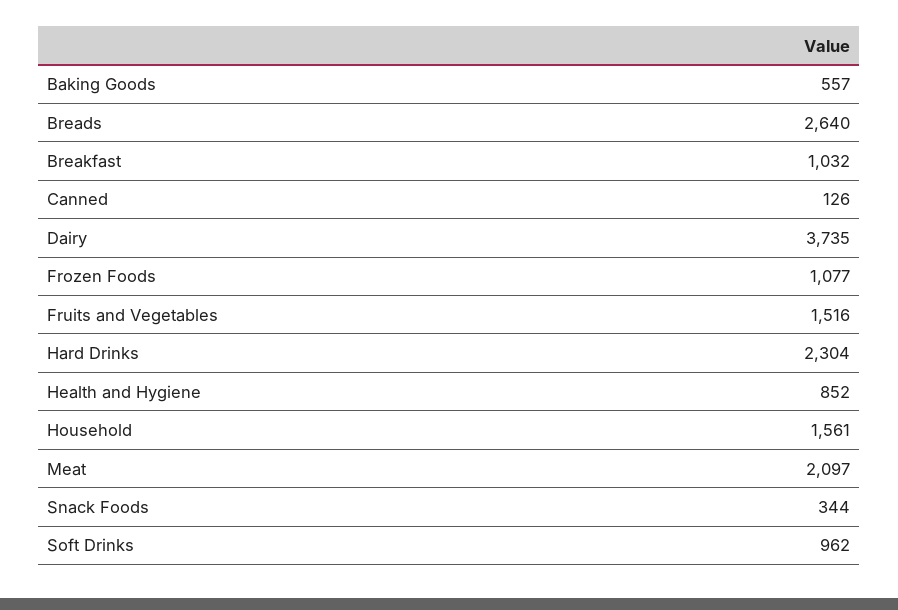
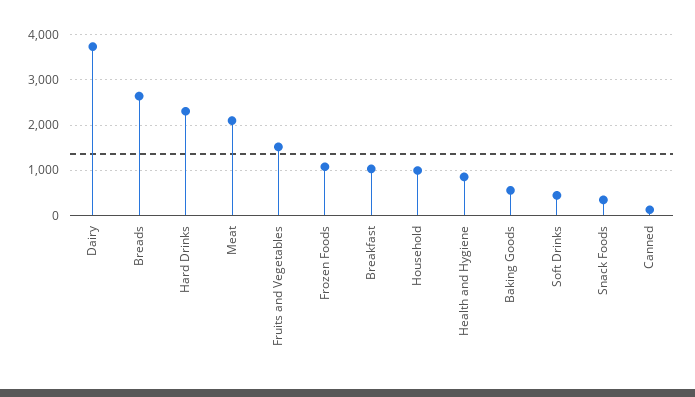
  {
    "Baking Goods": 557,
    "Breads": 2640,
    "Breakfast": 1032,
    "Canned": 126,
    "Dairy": 3735,
    "Frozen Foods": 1077,
    "Fruits and Vegetables": 1516,
    "Hard Drinks": 2304,
    "Health and Hygiene": 852,
-   "Household": 1561,
+   "Household": 1000,
    "Meat": 2097,
    "Snack Foods": 344,
-   "Soft Drinks": 962
+   "Soft Drinks": 400
  }

